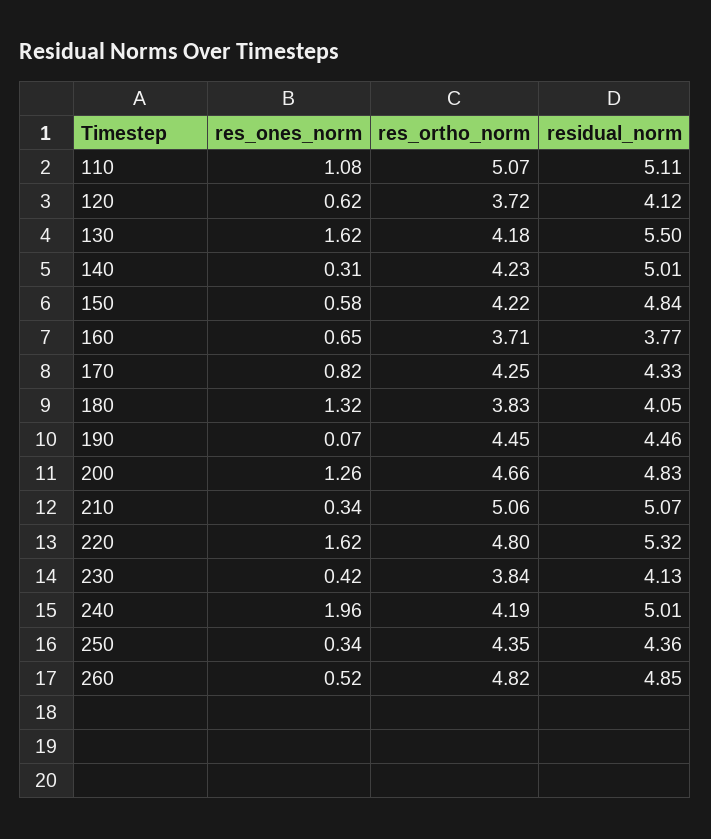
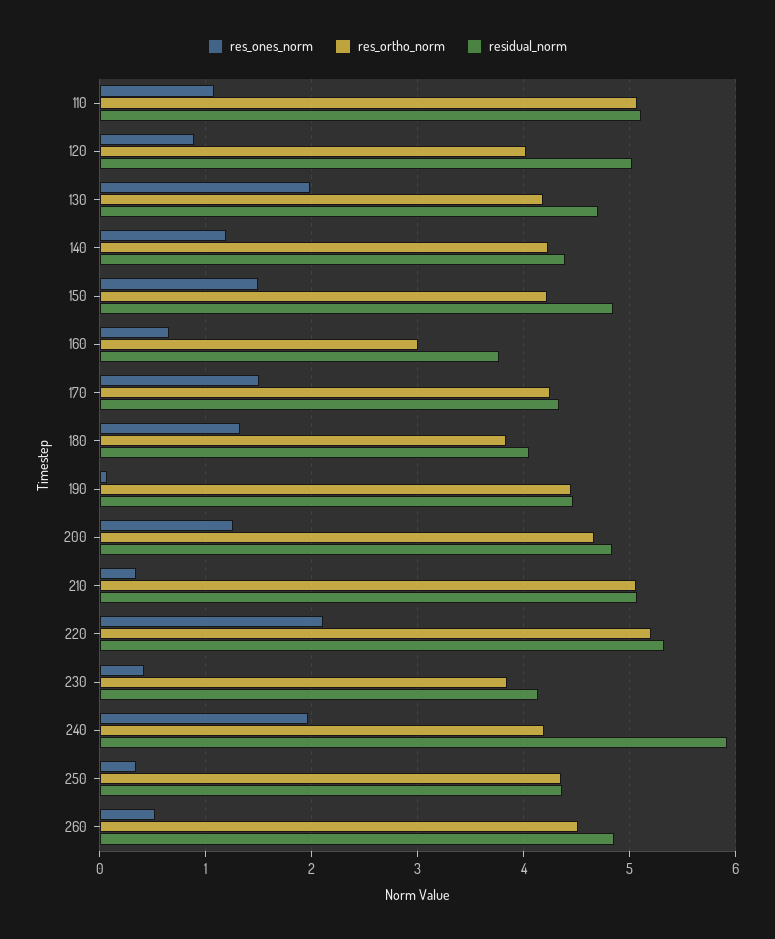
  {
    "res_ones_norm": {
      "110": 1.08,
-     "120": 0.62,
+     "120": 0.9,
-     "130": 1.62,
+     "130": 2,
-     "140": 0.31,
+     "140": 1.2,
-     "150": 0.58,
+     "150": 1.5,
      "160": 0.65,
-     "170": 0.82,
+     "170": 1.5,
      "180": 1.32,
      "190": 0.07,
      "200": 1.26,
      "210": 0.34,
-     "220": 1.62,
+     "220": 2.1,
      "230": 0.42,
      "240": 1.96,
      "250": 0.34,
      "260": 0.52
    },
    "res_ortho_norm": {
      "110": 5.07,
-     "120": 3.72,
+     "120": 4,
      "130": 4.18,
      "140": 4.23,
      "150": 4.22,
-     "160": 3.71,
+     "160": 3,
      "170": 4.25,
      "180": 3.83,
      "190": 4.45,
      "200": 4.66,
      "210": 5.06,
-     "220": 4.8,
+     "220": 5.2,
      "230": 3.84,
      "240": 4.19,
      "250": 4.35,
-     "260": 4.82
+     "260": 4.5
    },
    "residual_norm": {
      "110": 5.11,
-     "120": 4.12,
+     "120": 5,
-     "130": 5.5,
+     "130": 4.7,
-     "140": 5.01,
+     "140": 4.4,
      "150": 4.84,
      "160": 3.77,
      "170": 4.33,
      "180": 4.05,
      "190": 4.46,
      "200": 4.83,
      "210": 5.07,
      "220": 5.32,
      "230": 4.13,
-     "240": 5.01,
+     "240": 5.9,
      "250": 4.36,
      "260": 4.85
    }
  }

